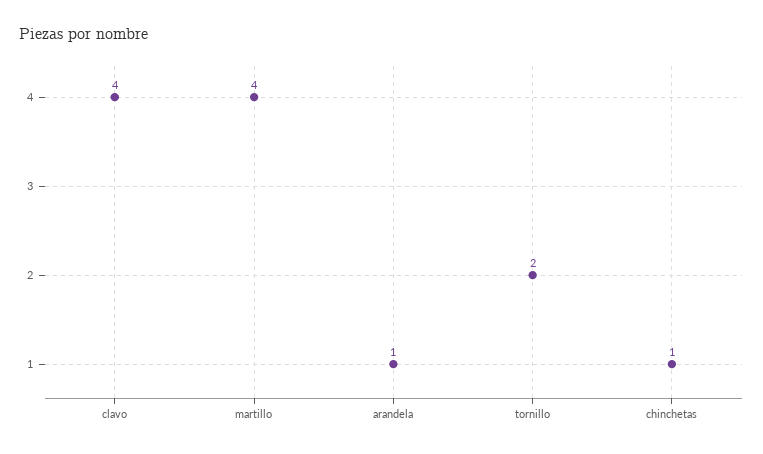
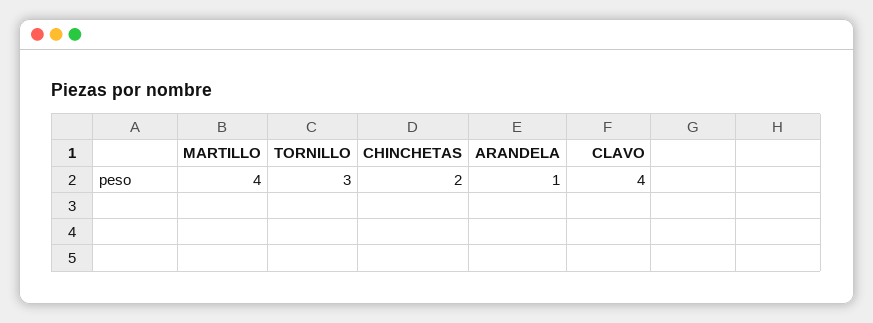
  {
    "clavo": 4,
    "martillo": 4,
    "arandela": 1,
-   "tornillo": 2,
+   "tornillo": 3,
-   "chinchetas": 1
+   "chinchetas": 2
  }

